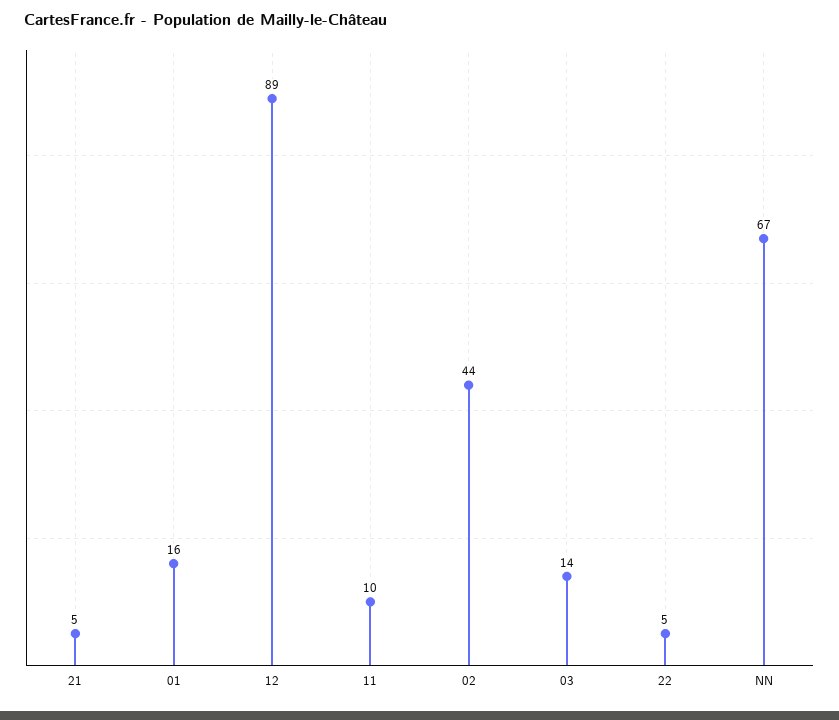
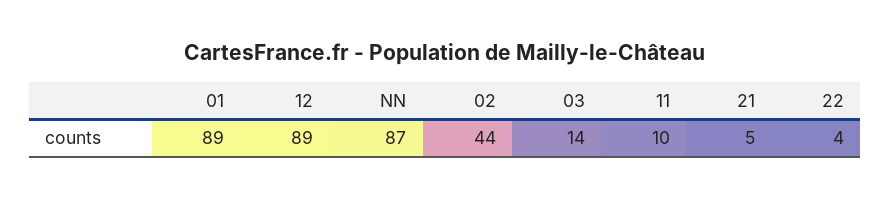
  {
    "21": 5,
-   "01": 16,
+   "01": 89,
    "12": 89,
    "11": 10,
    "02": 44,
    "03": 14,
-   "22": 5,
+   "22": 4,
-   "NN": 67
+   "NN": 87
  }

